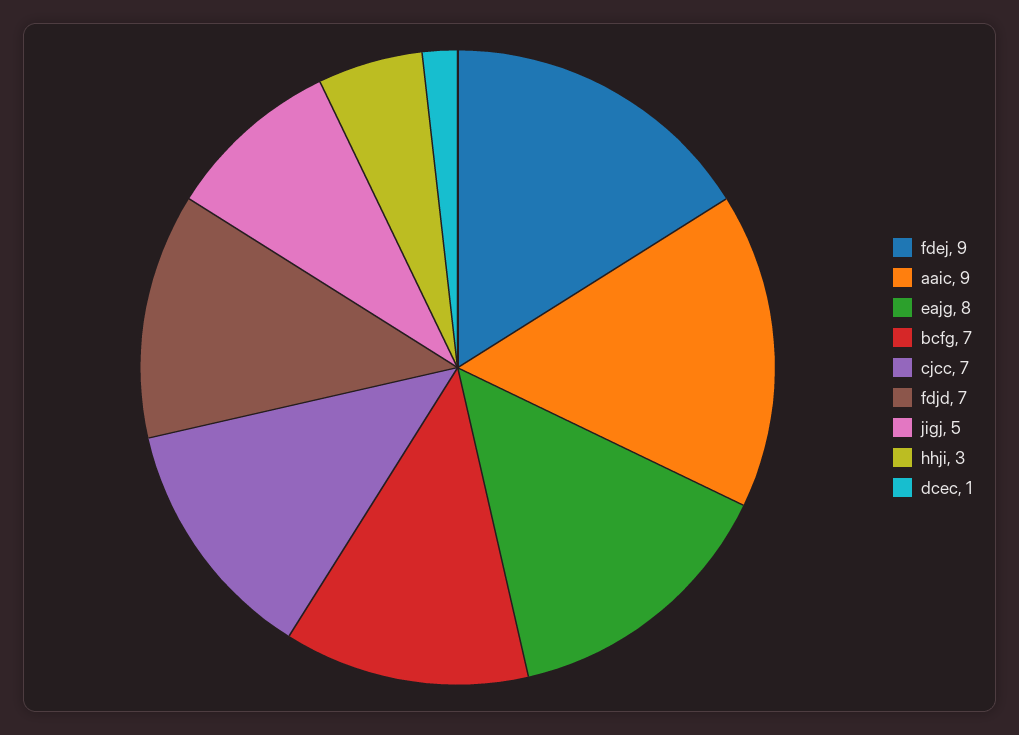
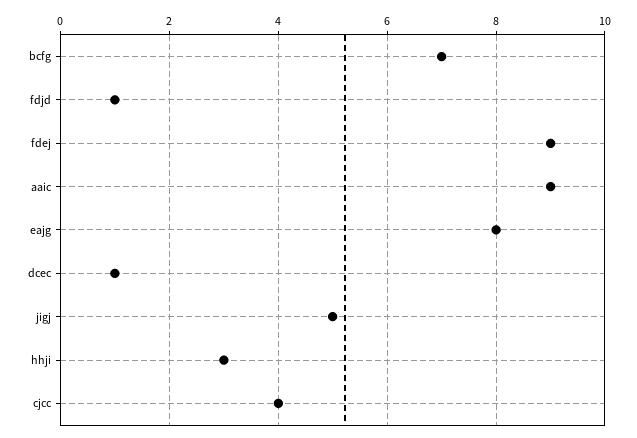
  {
    "fdej": 9,
    "aaic": 9,
    "eajg": 8,
    "bcfg": 7,
-   "cjcc": 7,
+   "cjcc": 4,
-   "fdjd": 7,
+   "fdjd": 1,
    "jigj": 5,
    "hhji": 3,
    "dcec": 1
  }

